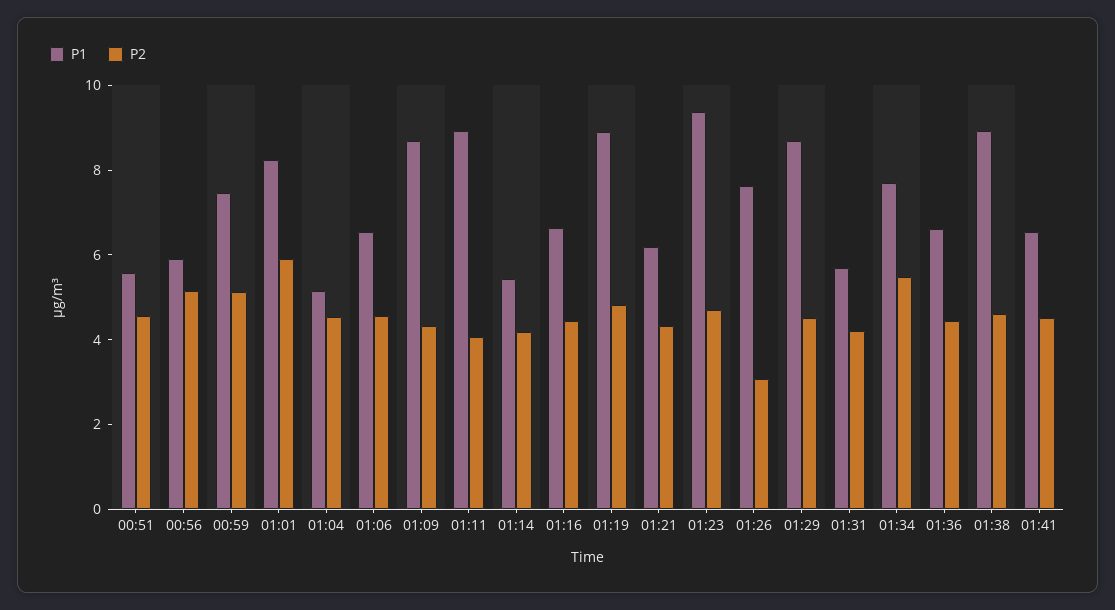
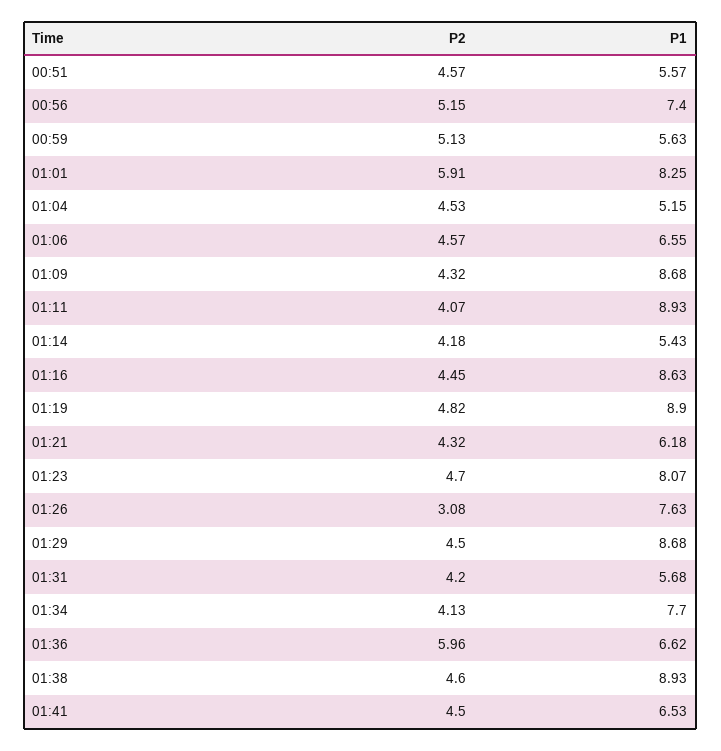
  {
    "P1": {
      "00:51": 5.57,
-     "00:56": 6,
+     "00:56": 7.4,
-     "00:59": 7.5,
+     "00:59": 5.63,
      "01:01": 8.25,
      "01:04": 5.15,
      "01:06": 6.55,
      "01:09": 8.68,
      "01:11": 8.93,
      "01:14": 5.43,
-     "01:16": 6.5,
+     "01:16": 8.63,
      "01:19": 8.9,
      "01:21": 6.18,
-     "01:23": 9.5,
+     "01:23": 8.07,
      "01:26": 7.63,
      "01:29": 8.68,
      "01:31": 5.68,
      "01:34": 7.7,
      "01:36": 6.62,
      "01:38": 8.93,
      "01:41": 6.53
    },
    "P2": {
      "00:51": 4.57,
      "00:56": 5.15,
      "00:59": 5.13,
      "01:01": 5.91,
      "01:04": 4.53,
      "01:06": 4.57,
      "01:09": 4.32,
      "01:11": 4.07,
      "01:14": 4.18,
      "01:16": 4.45,
      "01:19": 4.82,
      "01:21": 4.32,
      "01:23": 4.7,
      "01:26": 3.08,
      "01:29": 4.5,
      "01:31": 4.2,
-     "01:34": 5.5,
+     "01:34": 4.13,
-     "01:36": 4.5,
+     "01:36": 5.96,
      "01:38": 4.6,
      "01:41": 4.5
    }
  }

